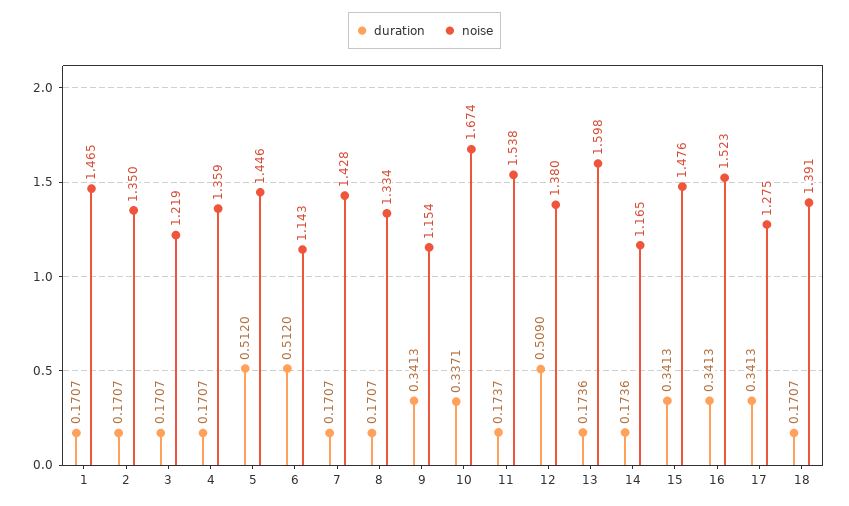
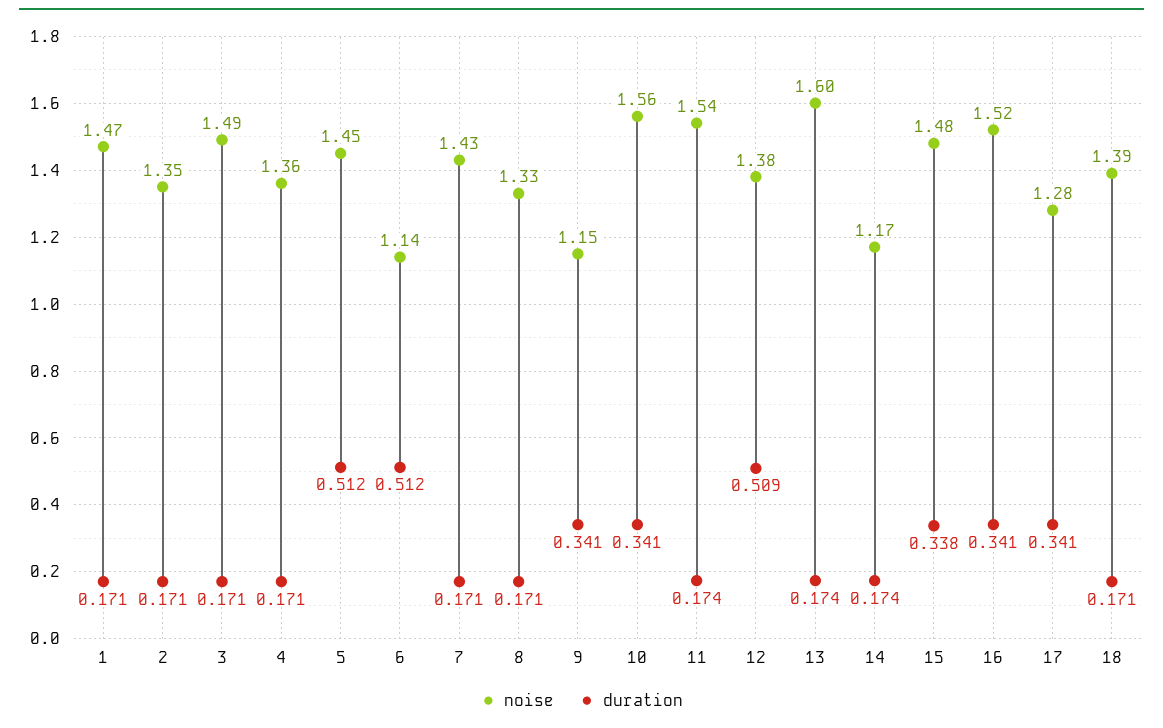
  {
    "duration": {
      "1": 0.1707,
      "2": 0.1707,
      "3": 0.1707,
      "4": 0.1707,
      "5": 0.512,
      "6": 0.512,
      "7": 0.1707,
      "8": 0.1707,
      "9": 0.3413,
-     "10": 0.3371,
+     "10": 0.341,
      "11": 0.1737,
      "12": 0.509,
      "13": 0.1736,
      "14": 0.1736,
-     "15": 0.3413,
+     "15": 0.338,
      "16": 0.3413,
      "17": 0.3413,
      "18": 0.1707
    },
    "noise": {
      "1": 1.465,
      "2": 1.35,
-     "3": 1.219,
+     "3": 1.49,
      "4": 1.359,
      "5": 1.446,
      "6": 1.143,
      "7": 1.428,
      "8": 1.334,
      "9": 1.154,
-     "10": 1.674,
+     "10": 1.56,
      "11": 1.538,
      "12": 1.38,
      "13": 1.598,
      "14": 1.165,
      "15": 1.476,
      "16": 1.523,
      "17": 1.275,
      "18": 1.391
    }
  }

